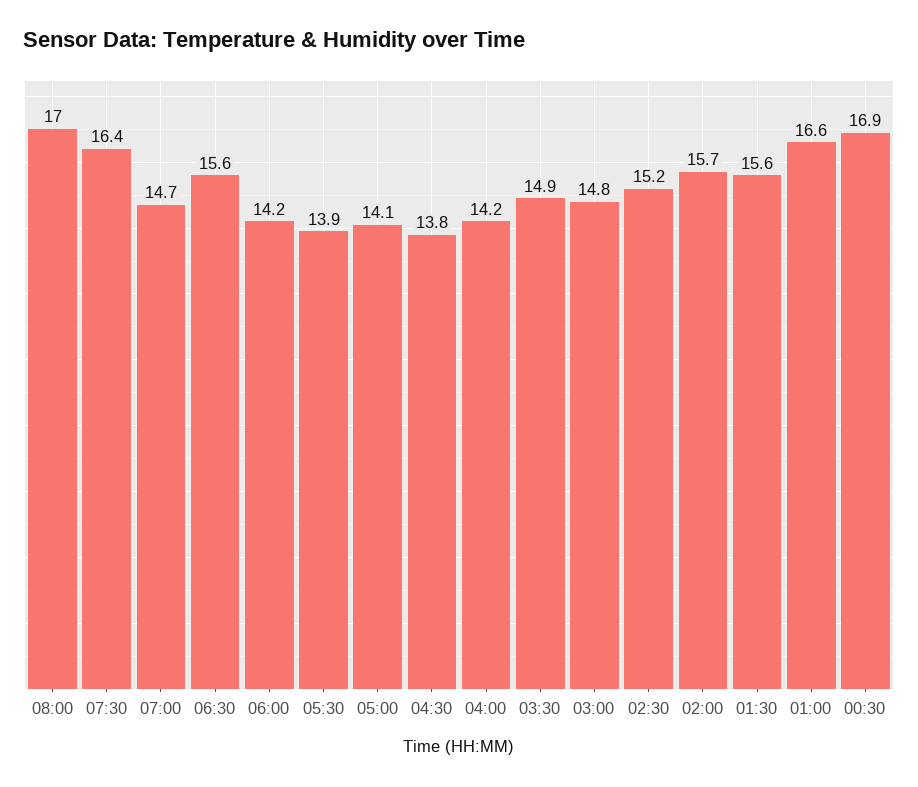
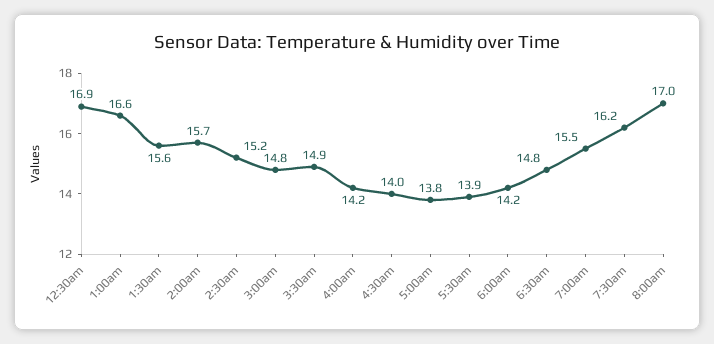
  {
    "08:00": 17,
-   "07:30": 16.4,
+   "07:30": 16.2,
-   "07:00": 14.7,
+   "07:00": 15.5,
-   "06:30": 15.6,
+   "06:30": 14.8,
    "06:00": 14.2,
    "05:30": 13.9,
-   "05:00": 14.1,
+   "05:00": 13.8,
-   "04:30": 13.8,
+   "04:30": 14,
    "04:00": 14.2,
    "03:30": 14.9,
    "03:00": 14.8,
    "02:30": 15.2,
    "02:00": 15.7,
    "01:30": 15.6,
    "01:00": 16.6,
    "00:30": 16.9
  }

